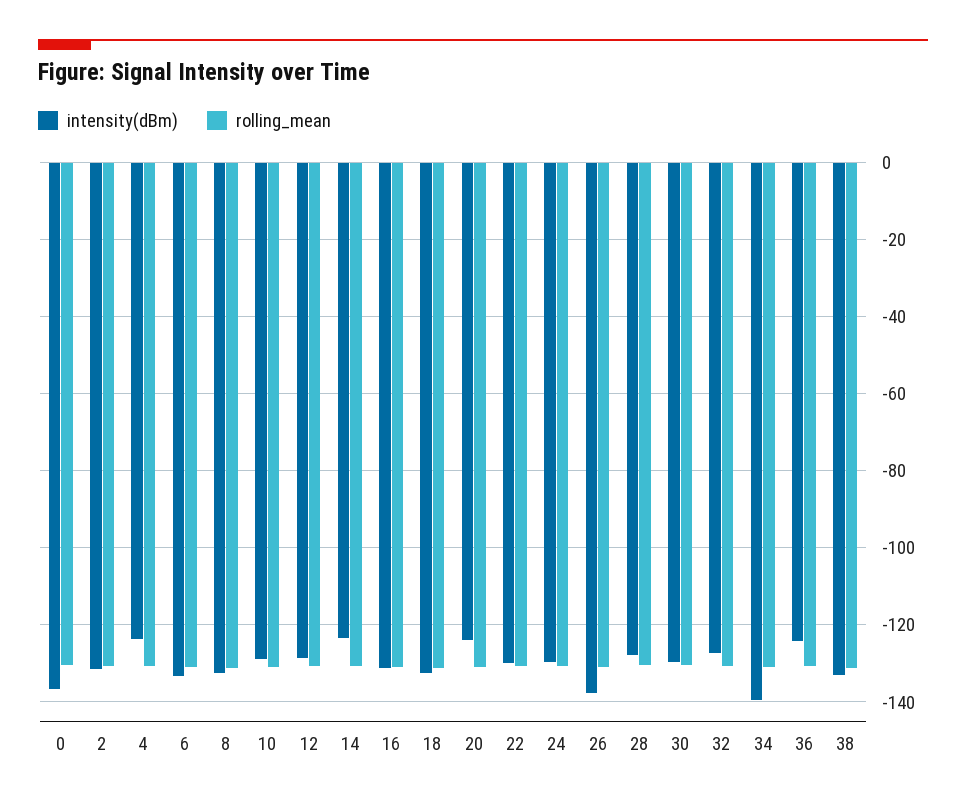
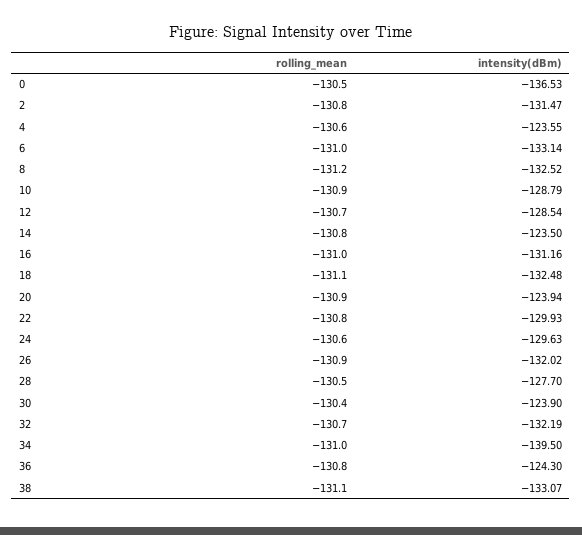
  {
    "intensity(dBm)": {
      "0": -136.53,
      "2": -131.47,
      "4": -123.55,
      "6": -133.14,
      "8": -132.52,
      "10": -128.79,
      "12": -128.54,
      "14": -123.5,
      "16": -131.16,
      "18": -132.48,
      "20": -123.94,
      "22": -129.93,
      "24": -129.63,
-     "26": -138,
+     "26": -132.02,
      "28": -127.7,
-     "30": -130,
+     "30": -123.9,
-     "32": -128,
+     "32": -132.19,
      "34": -139.5,
      "36": -124.3,
      "38": -133.07
    },
    "rolling_mean": {
      "0": -130.5,
      "2": -130.8,
      "4": -130.6,
      "6": -131,
      "8": -131.2,
      "10": -130.9,
      "12": -130.7,
      "14": -130.8,
      "16": -131,
      "18": -131.1,
      "20": -130.9,
      "22": -130.8,
      "24": -130.6,
      "26": -130.9,
      "28": -130.5,
      "30": -130.4,
      "32": -130.7,
      "34": -131,
      "36": -130.8,
      "38": -131.1
    }
  }

